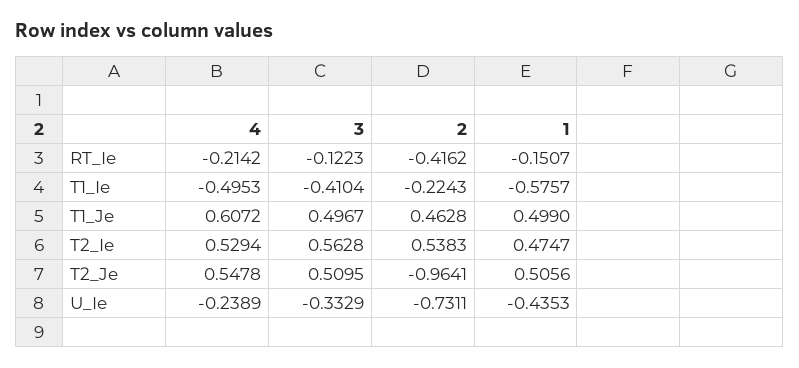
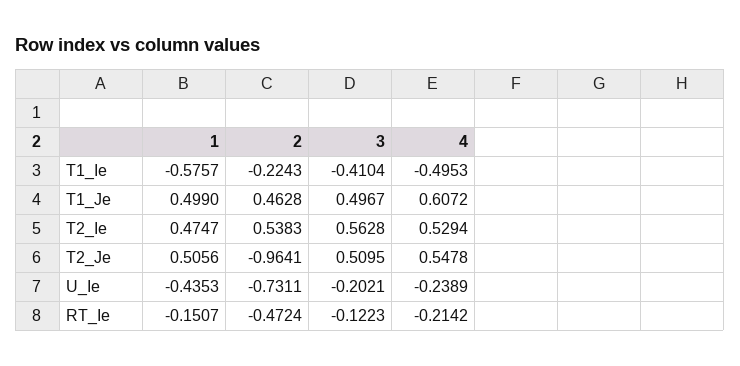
  {
    "4": {
      "RT_Ie": -0.2142,
      "T1_Ie": -0.4953,
      "T1_Je": 0.6072,
      "T2_Ie": 0.5294,
      "T2_Je": 0.5478,
      "U_Ie": -0.2389
    },
    "3": {
      "RT_Ie": -0.1223,
      "T1_Ie": -0.4104,
      "T1_Je": 0.4967,
      "T2_Ie": 0.5628,
      "T2_Je": 0.5095,
-     "U_Ie": -0.3329
+     "U_Ie": -0.2021
    },
    "2": {
-     "RT_Ie": -0.4162,
+     "RT_Ie": -0.4724,
      "T1_Ie": -0.2243,
      "T1_Je": 0.4628,
      "T2_Ie": 0.5383,
      "T2_Je": -0.9641,
      "U_Ie": -0.7311
    },
    "1": {
      "RT_Ie": -0.1507,
      "T1_Ie": -0.5757,
      "T1_Je": 0.499,
      "T2_Ie": 0.4747,
      "T2_Je": 0.5056,
      "U_Ie": -0.4353
    }
  }

